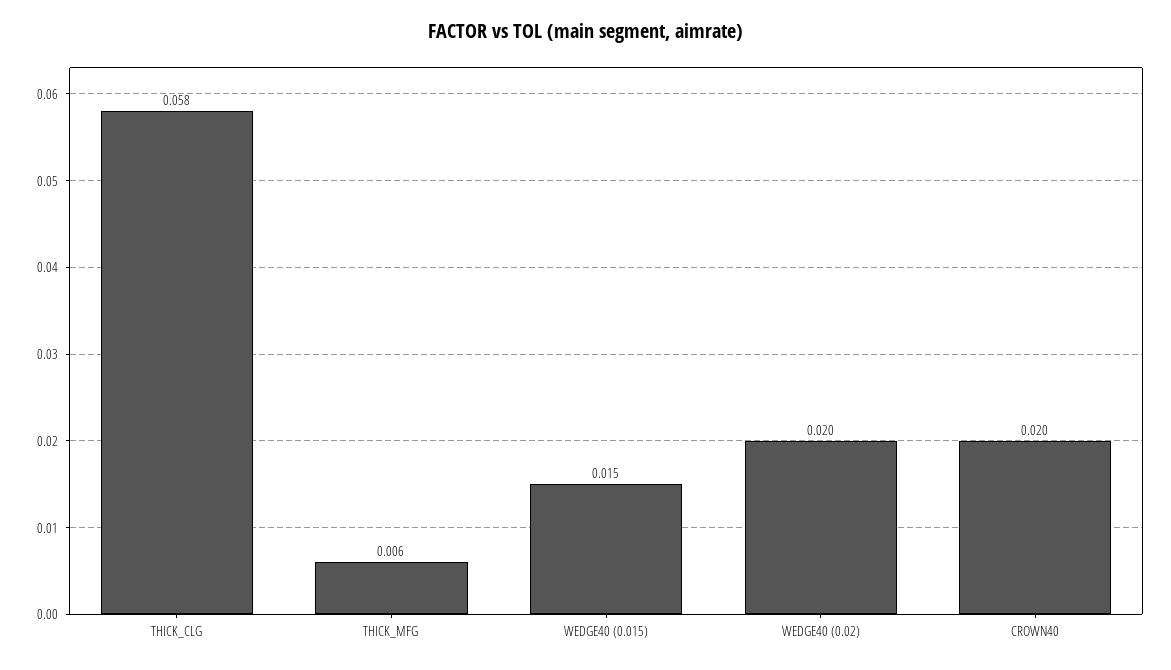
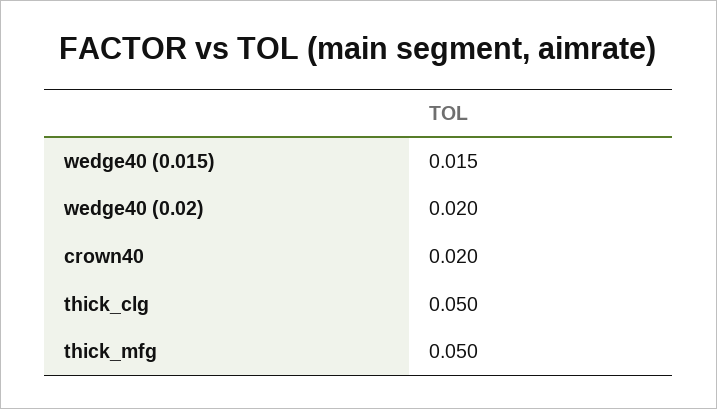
  {
-   "THICK_CLG": 0.058,
+   "THICK_CLG": 0.05,
-   "THICK_MFG": 0.006,
+   "THICK_MFG": 0.05,
    "WEDGE40 (0.015)": 0.015,
    "WEDGE40 (0.02)": 0.02,
    "CROWN40": 0.02
  }

